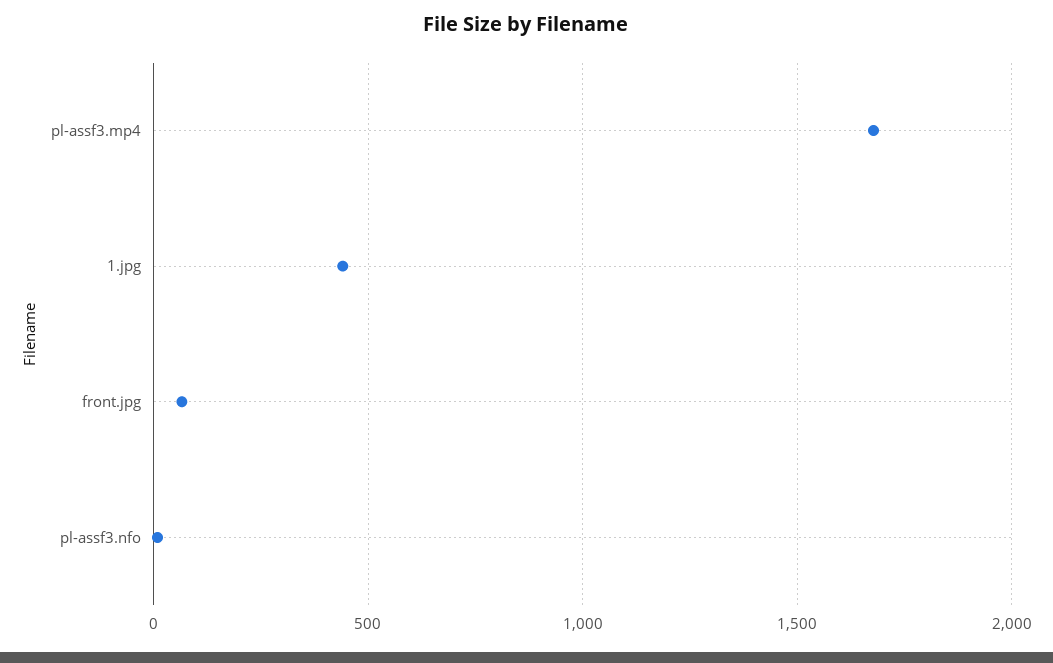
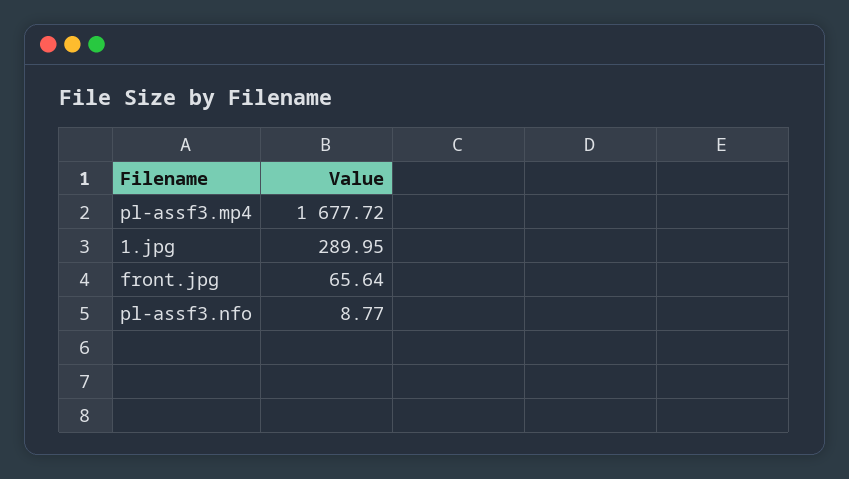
  {
    "pl-assf3.mp4": 1677.72,
-   "1.jpg": 450,
+   "1.jpg": 289.95,
    "front.jpg": 65.64,
    "pl-assf3.nfo": 8.77
  }

